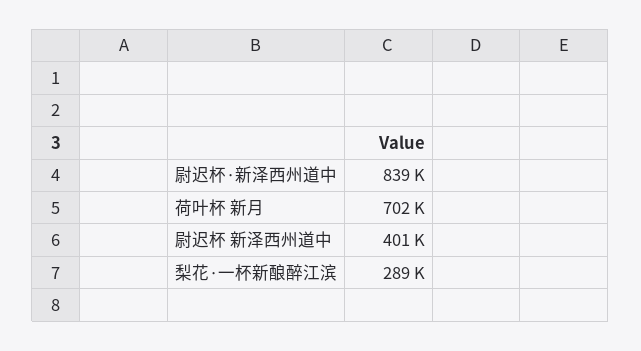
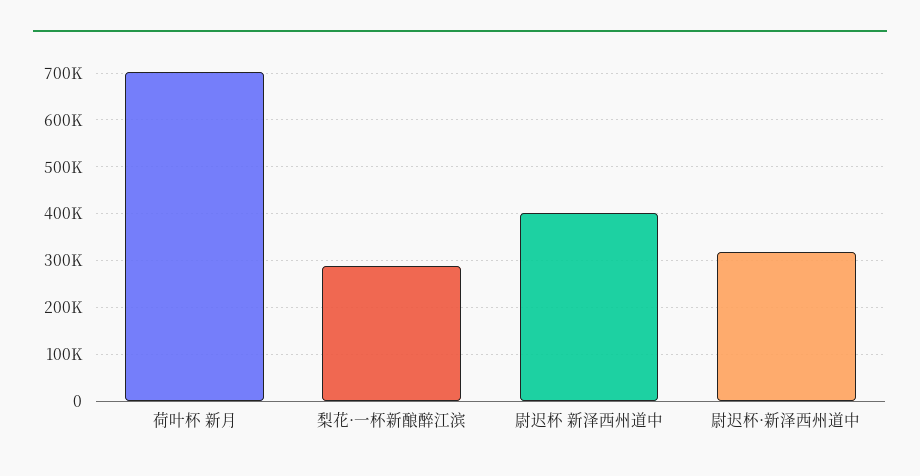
  {
-   "尉迟杯·新泽西州道中": 839000,
+   "尉迟杯·新泽西州道中": 320000,
    "荷叶杯 新月": 702000,
    "尉迟杯 新泽西州道中": 401000,
    "梨花·一杯新酿醉江滨": 289000
  }

